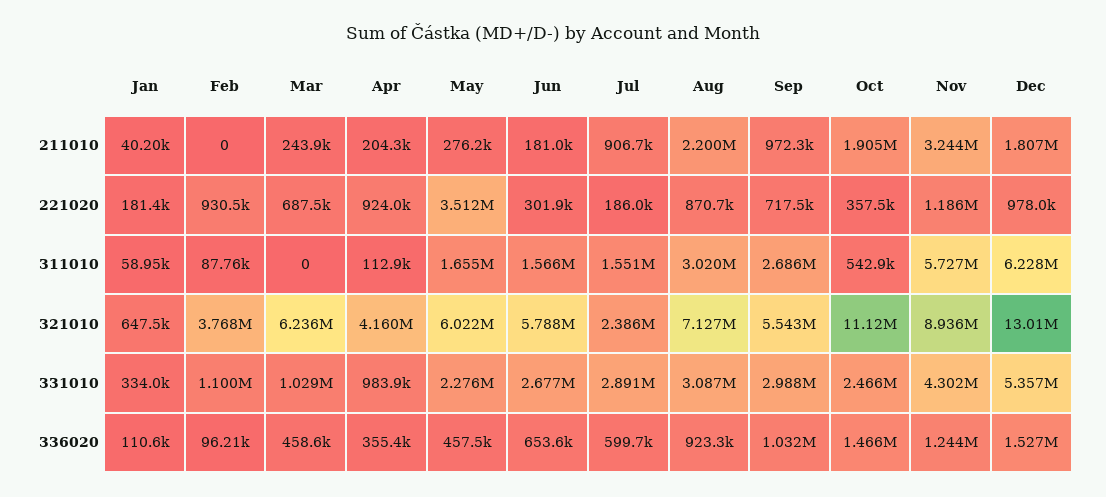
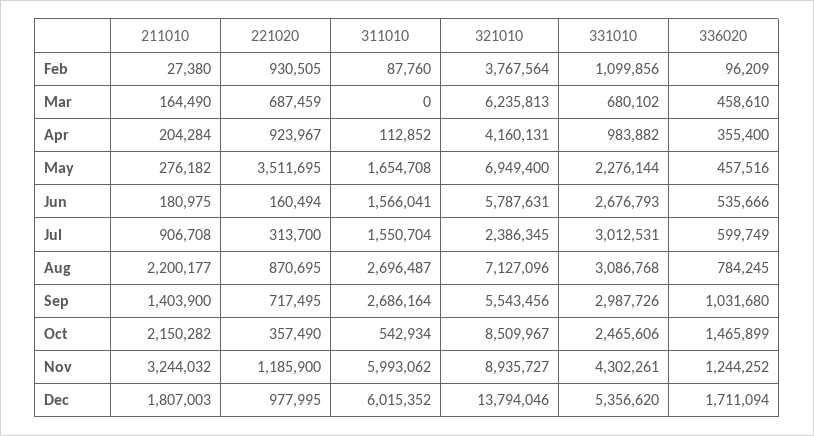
  {
-   "Jan": {
-     "211010": 40200,
-     "221020": 181400,
-     "311010": 58950,
-     "321010": 647500,
-     "331010": 334000,
-     "336020": 110600
-   },
    "Feb": {
-     "211010": 0,
+     "211010": 27380,
      "221020": 930505,
      "311010": 87760,
      "321010": 3767564,
      "331010": 1099856,
      "336020": 96209
    },
    "Mar": {
-     "211010": 243900,
+     "211010": 164490,
      "221020": 687459,
      "311010": 0,
      "321010": 6235813,
-     "331010": 1029000,
+     "331010": 680102,
      "336020": 458610
    },
    "Apr": {
      "211010": 204284,
      "221020": 923967,
      "311010": 112852,
      "321010": 4160131,
      "331010": 983882,
      "336020": 355400
    },
    "May": {
      "211010": 276182,
      "221020": 3511695,
      "311010": 1654708,
-     "321010": 6022000,
+     "321010": 6949400,
      "331010": 2276144,
      "336020": 457516
    },
    "Jun": {
      "211010": 180975,
-     "221020": 301900,
+     "221020": 160494,
      "311010": 1566041,
      "321010": 5787631,
      "331010": 2676793,
-     "336020": 653600
+     "336020": 535666
    },
    "Jul": {
      "211010": 906708,
-     "221020": 186000,
+     "221020": 313700,
      "311010": 1550704,
      "321010": 2386345,
-     "331010": 2891000,
+     "331010": 3012531,
      "336020": 599749
    },
    "Aug": {
      "211010": 2200177,
      "221020": 870695,
-     "311010": 3020000,
+     "311010": 2696487,
      "321010": 7127096,
      "331010": 3086768,
-     "336020": 923300
+     "336020": 784245
    },
    "Sep": {
-     "211010": 972300,
+     "211010": 1403900,
      "221020": 717495,
      "311010": 2686164,
      "321010": 5543456,
      "331010": 2987726,
      "336020": 1031680
    },
    "Oct": {
-     "211010": 1905000,
+     "211010": 2150282,
      "221020": 357490,
      "311010": 542934,
-     "321010": 11120000,
+     "321010": 8509967,
      "331010": 2465606,
      "336020": 1465899
    },
    "Nov": {
      "211010": 3244032,
      "221020": 1185900,
-     "311010": 5727000,
+     "311010": 5993062,
      "321010": 8935727,
      "331010": 4302261,
      "336020": 1244252
    },
    "Dec": {
      "211010": 1807003,
      "221020": 977995,
-     "311010": 6228000,
+     "311010": 6015352,
-     "321010": 13010000,
+     "321010": 13794046,
      "331010": 5356620,
-     "336020": 1527000
+     "336020": 1711094
    }
  }

